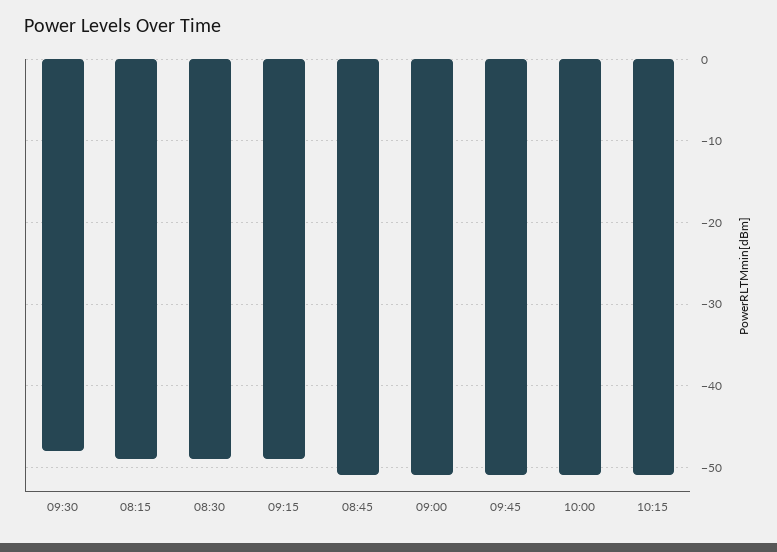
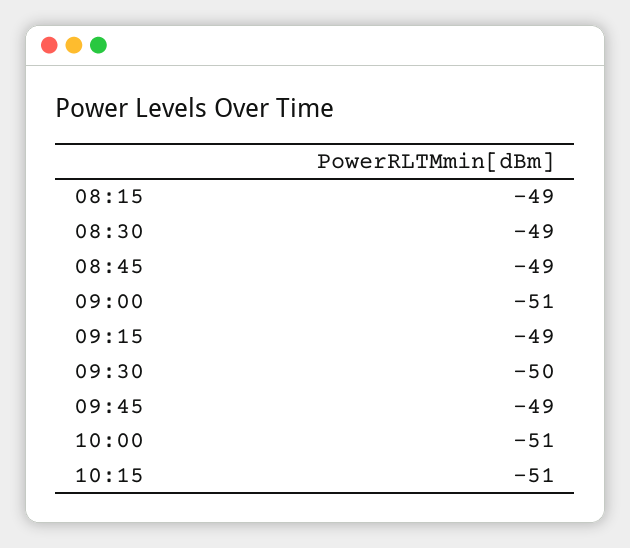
  {
-   "09:30": -48,
+   "09:30": -50,
    "08:15": -49,
    "08:30": -49,
    "09:15": -49,
-   "08:45": -51,
+   "08:45": -49,
    "09:00": -51,
-   "09:45": -51,
+   "09:45": -49,
    "10:00": -51,
    "10:15": -51
  }

